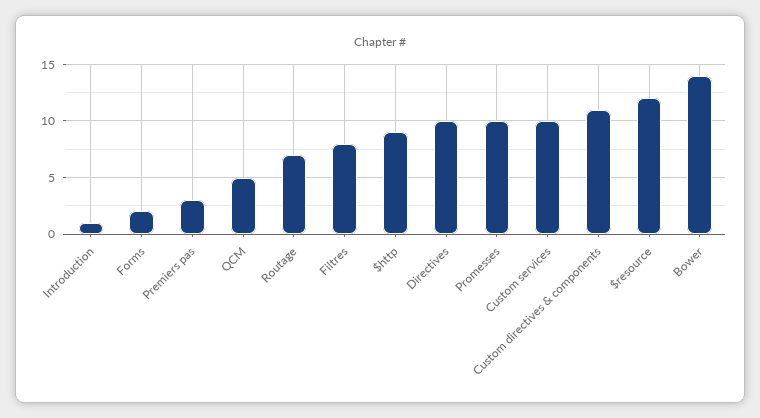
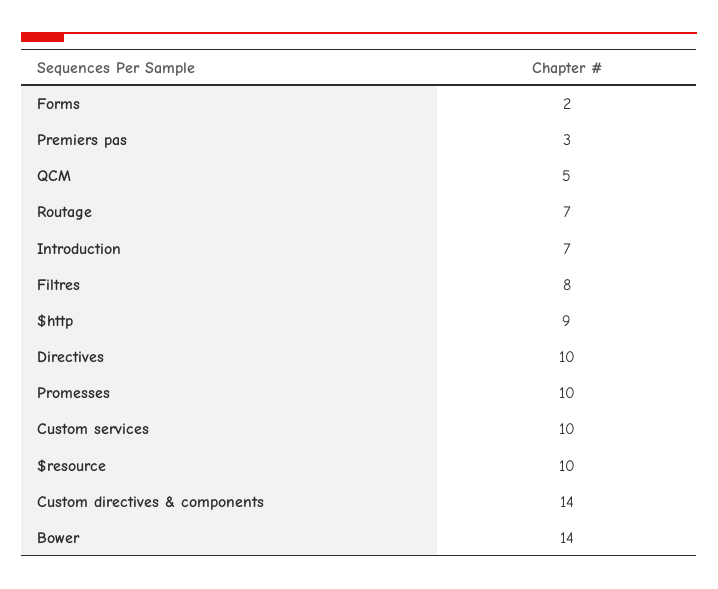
  {
-   "Introduction": 1,
+   "Introduction": 7,
    "Forms": 2,
    "Premiers pas": 3,
    "QCM": 5,
    "Routage": 7,
    "Filtres": 8,
    "$http": 9,
    "Directives": 10,
    "Promesses": 10,
    "Custom services": 10,
-   "Custom directives & components": 11,
+   "Custom directives & components": 14,
-   "$resource": 12,
+   "$resource": 10,
    "Bower": 14
  }

